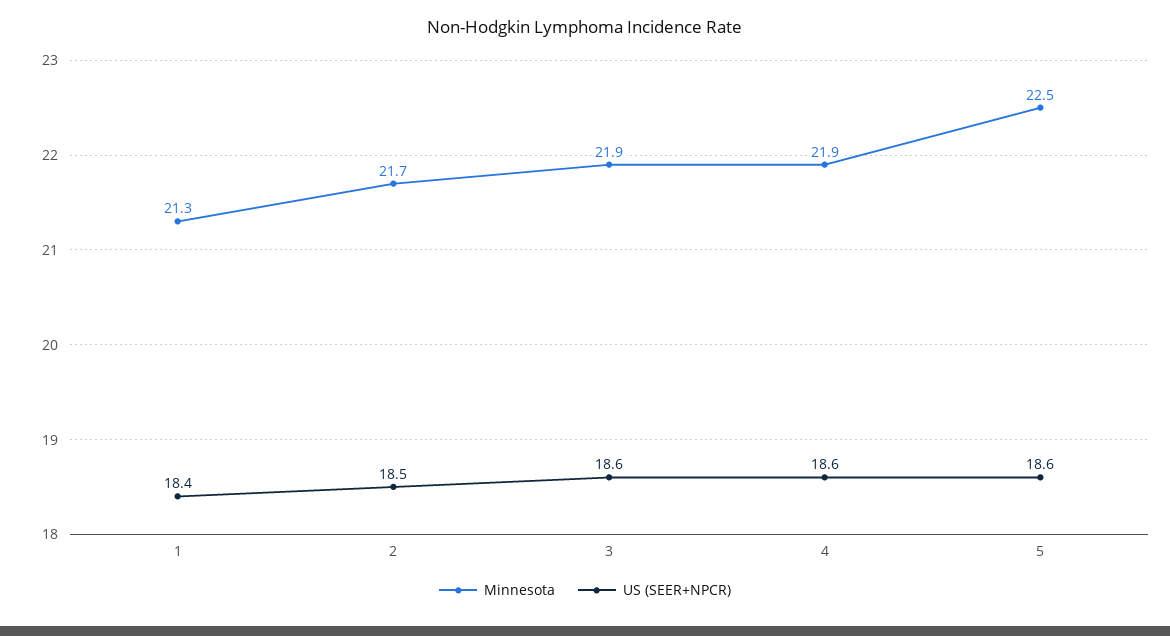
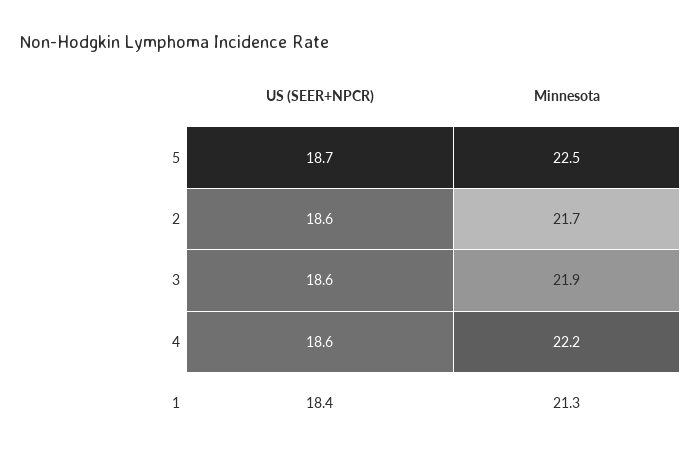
  {
    "Minnesota": {
      "1": 21.3,
      "2": 21.7,
      "3": 21.9,
-     "4": 21.9,
+     "4": 22.2,
      "5": 22.5
    },
    "US (SEER+NPCR)": {
      "1": 18.4,
-     "2": 18.5,
+     "2": 18.6,
      "3": 18.6,
      "4": 18.6,
-     "5": 18.6
+     "5": 18.7
    }
  }

